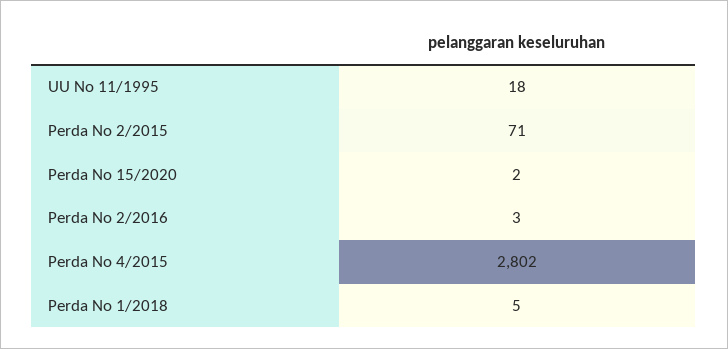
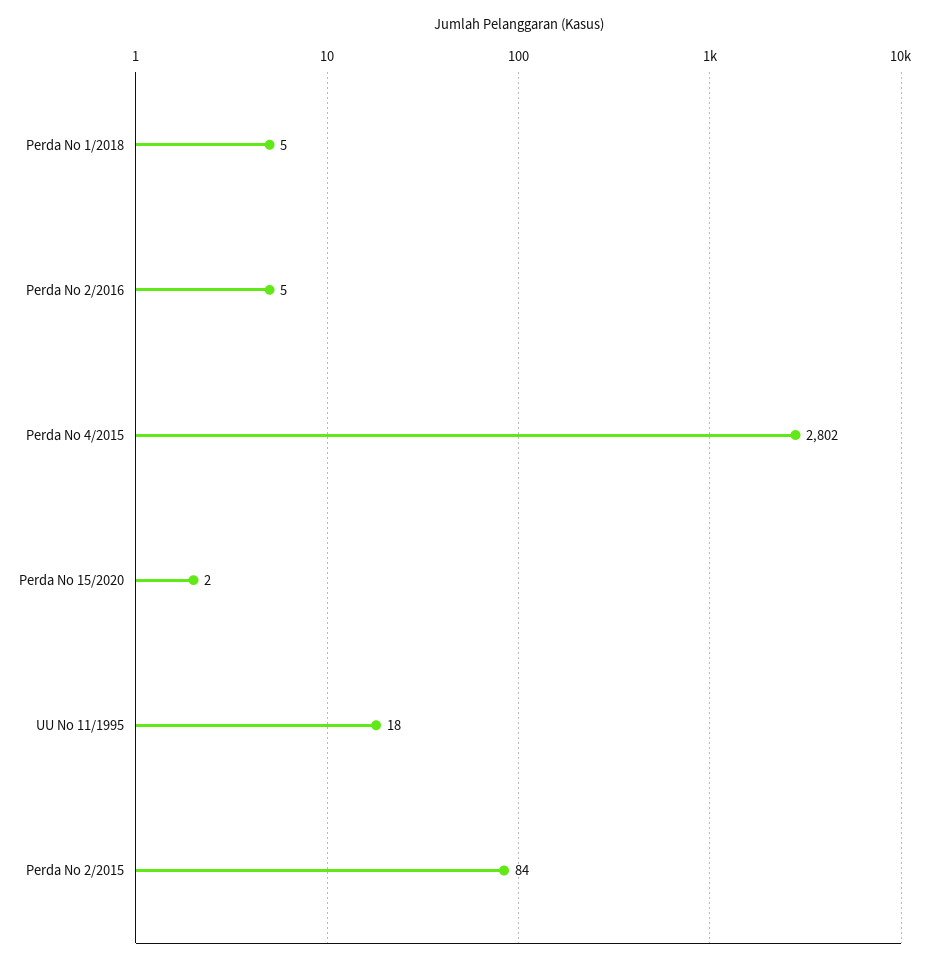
  {
    "UU No 11/1995": 18,
-   "Perda No 2/2015": 71,
+   "Perda No 2/2015": 84,
    "Perda No 15/2020": 2,
-   "Perda No 2/2016": 3,
+   "Perda No 2/2016": 5,
    "Perda No 4/2015": 2802,
    "Perda No 1/2018": 5
  }

